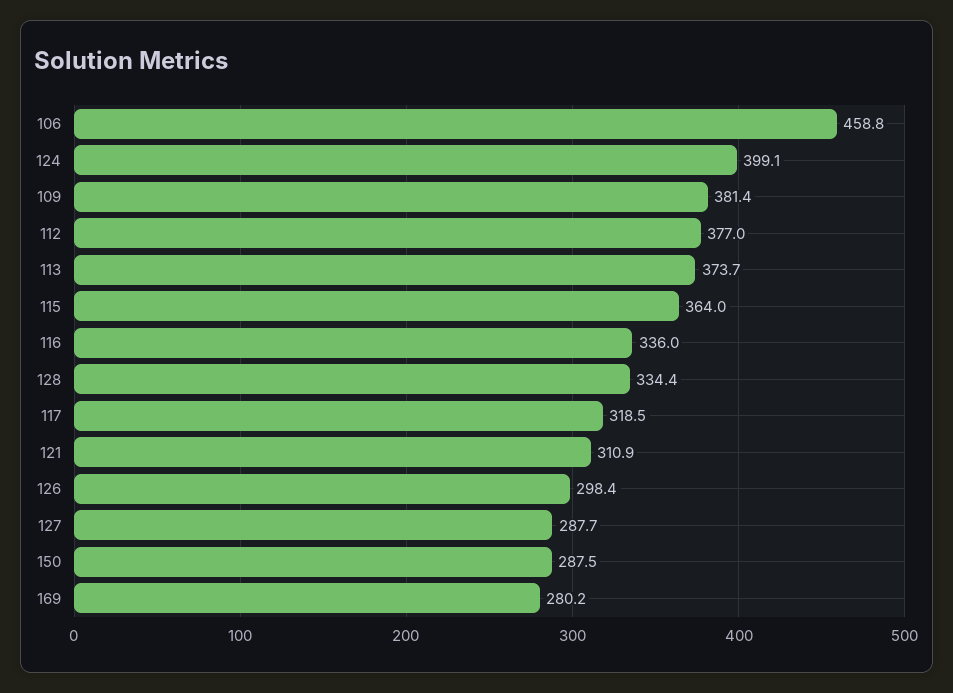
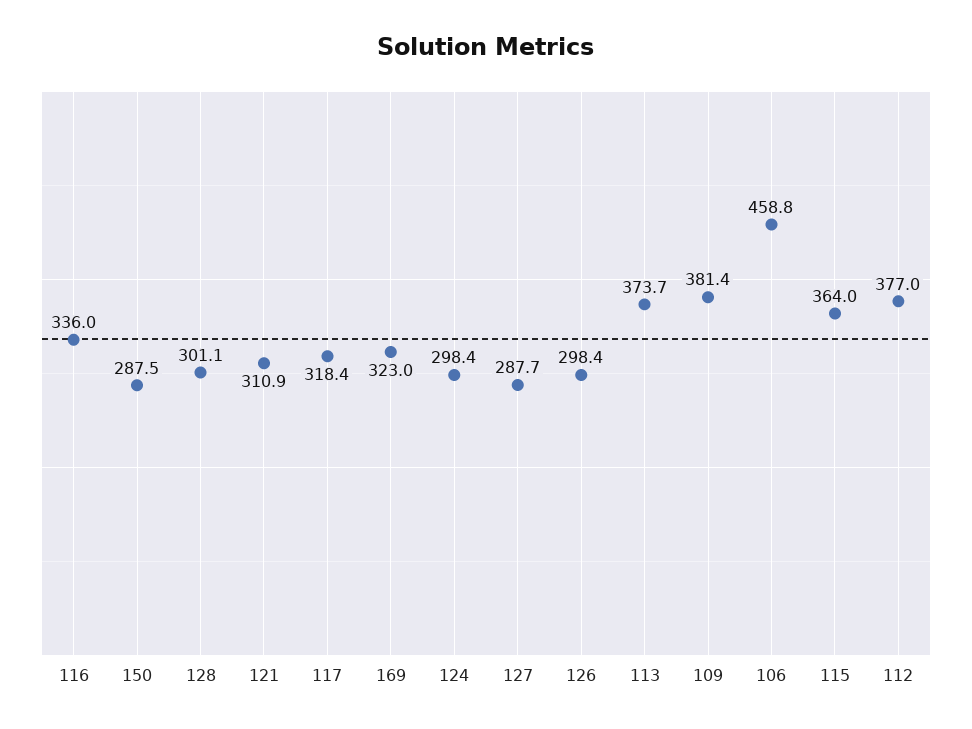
  {
    "106": 458.8,
-   "124": 399.1,
+   "124": 298.4,
    "109": 381.4,
    "112": 377,
    "113": 373.7,
    "115": 364,
    "116": 336,
-   "128": 334.4,
+   "128": 301.1,
-   "117": 318.5,
+   "117": 318.4,
    "121": 310.9,
    "126": 298.4,
    "127": 287.7,
    "150": 287.5,
-   "169": 280.2
+   "169": 323
  }

